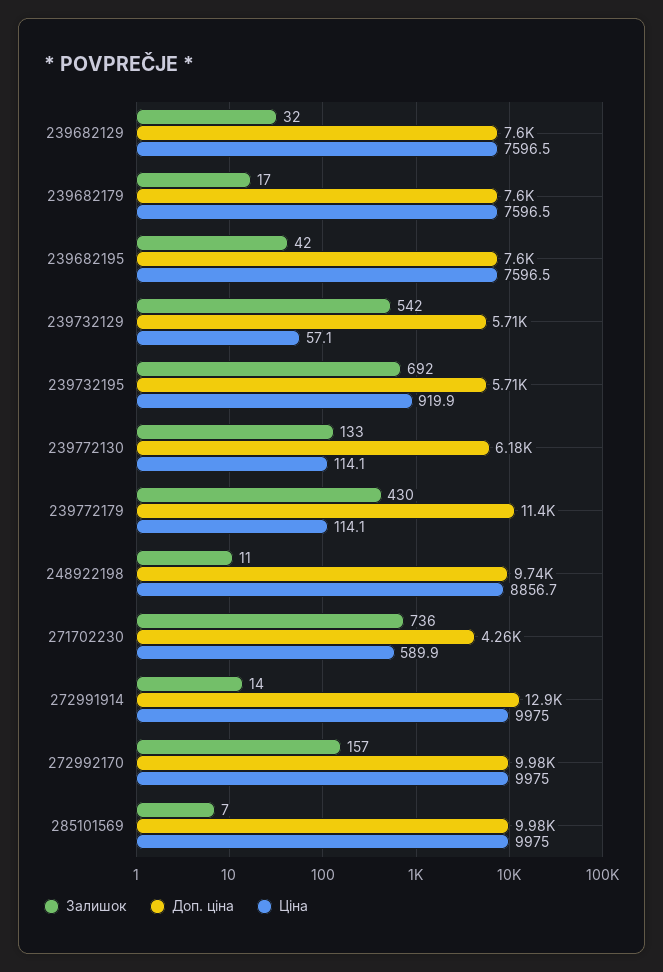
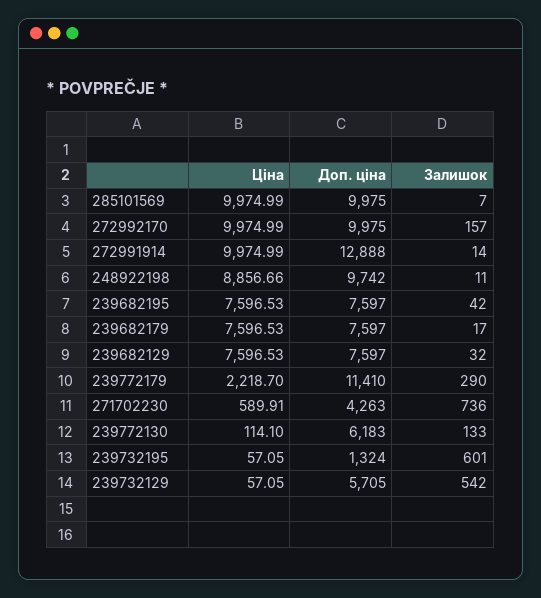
  {
    "Залишок": {
      "239682129": 32,
      "239682179": 17,
      "239682195": 42,
      "239732129": 542,
-     "239732195": 692,
+     "239732195": 601,
      "239772130": 133,
-     "239772179": 430,
+     "239772179": 290,
      "248922198": 11,
      "271702230": 736,
      "272991914": 14,
      "272992170": 157,
      "285101569": 7
    },
    "Доп. ціна": {
      "239682129": 7597,
      "239682179": 7597,
      "239682195": 7597,
      "239732129": 5705,
-     "239732195": 5710,
+     "239732195": 1324,
      "239772130": 6183,
      "239772179": 11410,
      "248922198": 9742,
      "271702230": 4263,
      "272991914": 12888,
      "272992170": 9975,
      "285101569": 9975
    },
    "Ціна": {
      "239682129": 7596.53,
      "239682179": 7596.53,
      "239682195": 7596.53,
      "239732129": 57.05,
-     "239732195": 919.9,
+     "239732195": 57.05,
      "239772130": 114.1,
-     "239772179": 114.1,
+     "239772179": 2218.7,
      "248922198": 8856.66,
      "271702230": 589.91,
      "272991914": 9974.99,
      "272992170": 9974.99,
      "285101569": 9974.99
    }
  }

